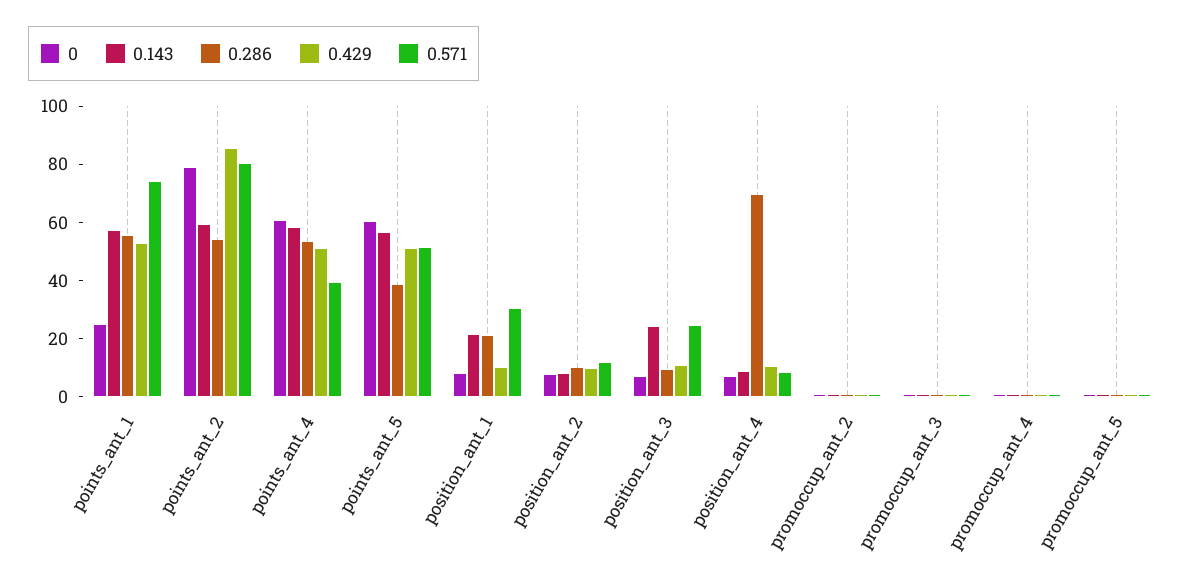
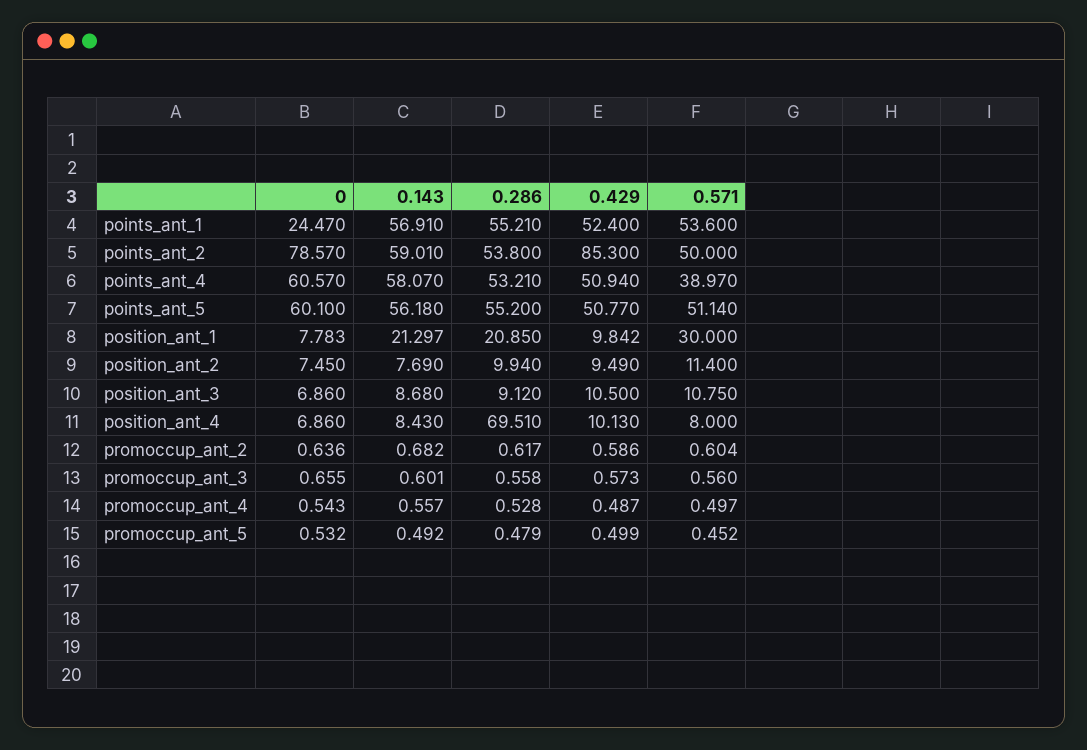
  {
    "0": {
      "points_ant_1": 24.47,
      "points_ant_2": 78.57,
      "points_ant_4": 60.57,
      "points_ant_5": 60.1,
      "position_ant_1": 7.783,
      "position_ant_2": 7.45,
      "position_ant_3": 6.86,
      "position_ant_4": 6.86,
      "promoccup_ant_2": 0.636,
      "promoccup_ant_3": 0.655,
      "promoccup_ant_4": 0.543,
      "promoccup_ant_5": 0.532
    },
    "0.143": {
      "points_ant_1": 56.91,
      "points_ant_2": 59.01,
      "points_ant_4": 58.07,
      "points_ant_5": 56.18,
      "position_ant_1": 21.297,
      "position_ant_2": 7.69,
-     "position_ant_3": 25,
+     "position_ant_3": 8.68,
      "position_ant_4": 8.43,
      "promoccup_ant_2": 0.682,
      "promoccup_ant_3": 0.601,
      "promoccup_ant_4": 0.557,
      "promoccup_ant_5": 0.492
    },
    "0.286": {
      "points_ant_1": 55.21,
      "points_ant_2": 53.8,
      "points_ant_4": 53.21,
-     "points_ant_5": 40,
+     "points_ant_5": 55.2,
      "position_ant_1": 20.85,
      "position_ant_2": 9.94,
      "position_ant_3": 9.12,
      "position_ant_4": 69.51,
      "promoccup_ant_2": 0.617,
      "promoccup_ant_3": 0.558,
      "promoccup_ant_4": 0.528,
      "promoccup_ant_5": 0.479
    },
    "0.429": {
      "points_ant_1": 52.4,
      "points_ant_2": 85.3,
      "points_ant_4": 50.94,
      "points_ant_5": 50.77,
      "position_ant_1": 9.842,
      "position_ant_2": 9.49,
      "position_ant_3": 10.5,
      "position_ant_4": 10.13,
      "promoccup_ant_2": 0.586,
      "promoccup_ant_3": 0.573,
      "promoccup_ant_4": 0.487,
      "promoccup_ant_5": 0.499
    },
    "0.571": {
-     "points_ant_1": 75,
+     "points_ant_1": 53.6,
-     "points_ant_2": 80,
+     "points_ant_2": 50,
      "points_ant_4": 38.97,
      "points_ant_5": 51.14,
      "position_ant_1": 30,
      "position_ant_2": 11.4,
-     "position_ant_3": 25,
+     "position_ant_3": 10.75,
      "position_ant_4": 8,
      "promoccup_ant_2": 0.604,
      "promoccup_ant_3": 0.56,
      "promoccup_ant_4": 0.497,
      "promoccup_ant_5": 0.452
    }
  }

